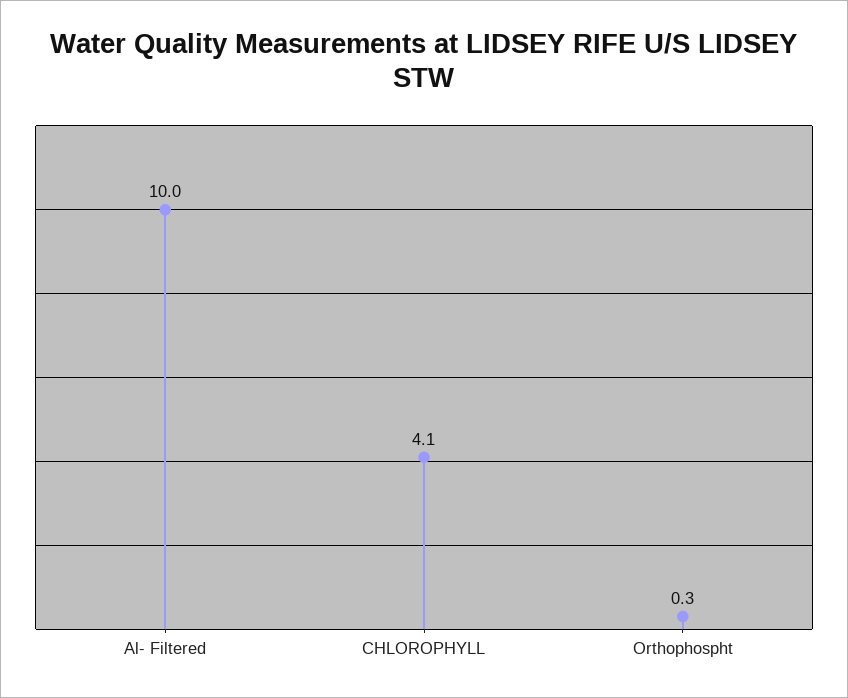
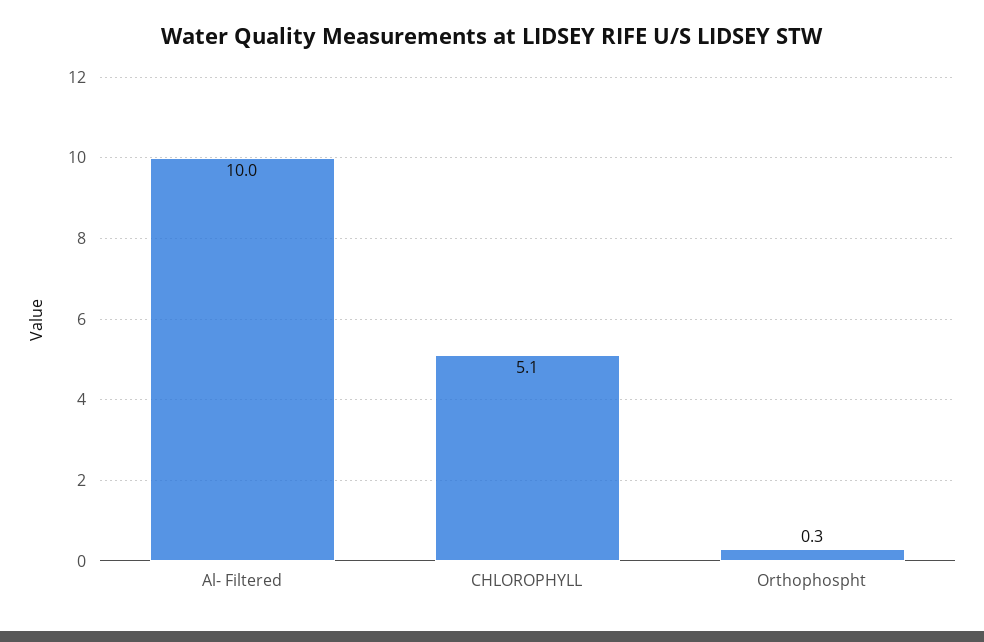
  {
    "Al- Filtered": 10,
-   "CHLOROPHYLL": 4.1,
+   "CHLOROPHYLL": 5.1,
    "Orthophospht": 0.3
  }

